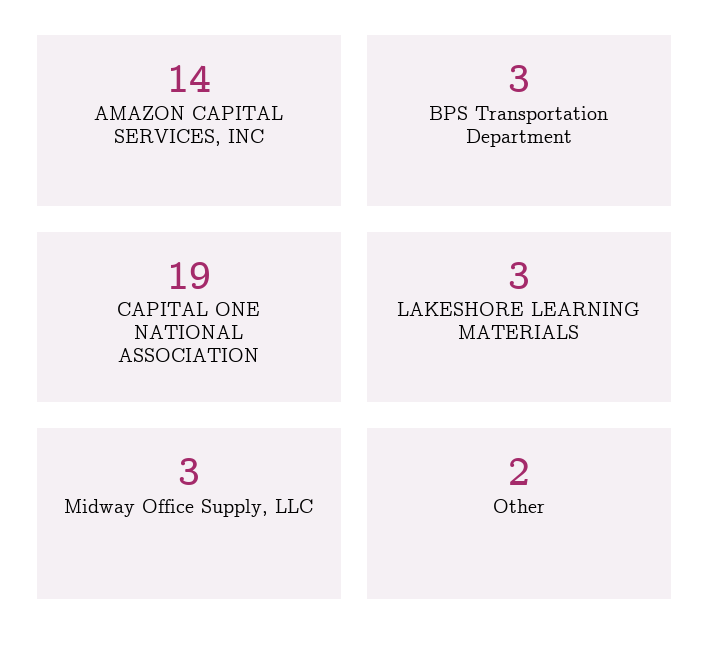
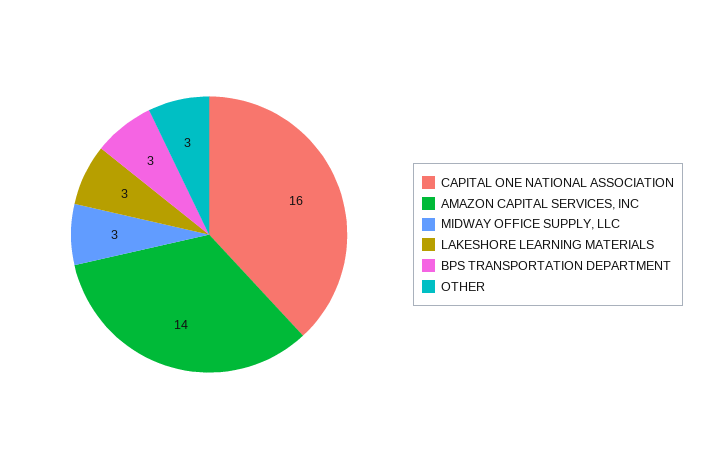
  {
    "AMAZON CAPITAL SERVICES, INC": 14,
    "BPS Transportation Department": 3,
-   "CAPITAL ONE NATIONAL ASSOCIATION": 19,
+   "CAPITAL ONE NATIONAL ASSOCIATION": 16,
    "LAKESHORE LEARNING MATERIALS": 3,
    "Midway Office Supply, LLC": 3,
-   "Other": 2
+   "Other": 3
  }

